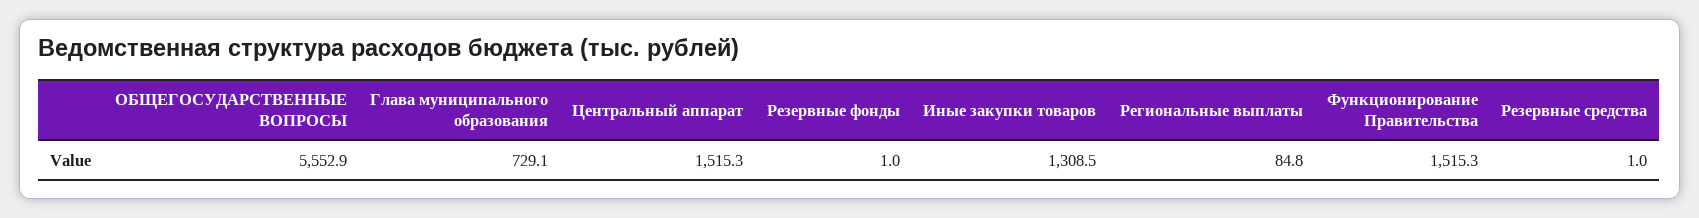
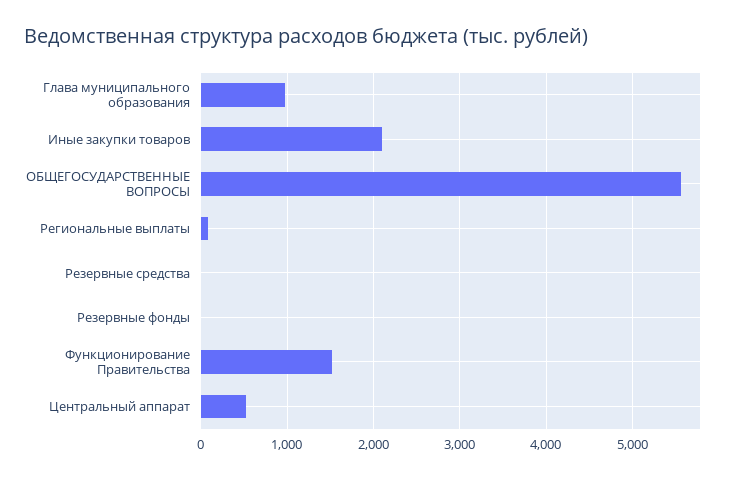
  {
    "ОБЩЕГОСУДАРСТВЕННЫЕ ВОПРОСЫ": 5552.9,
-   "Глава муниципального образования": 729.1,
+   "Глава муниципального образования": 1000,
-   "Центральный аппарат": 1515.3,
+   "Центральный аппарат": 500,
    "Резервные фонды": 1,
-   "Иные закупки товаров": 1308.5,
+   "Иные закупки товаров": 2100,
    "Региональные выплаты": 84.8,
    "Функционирование Правительства": 1515.3,
    "Резервные средства": 1
  }

